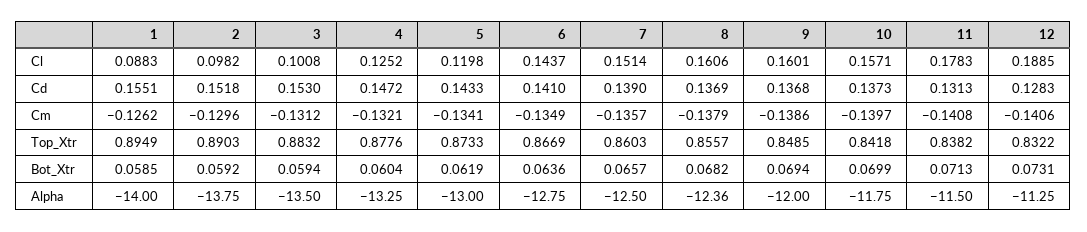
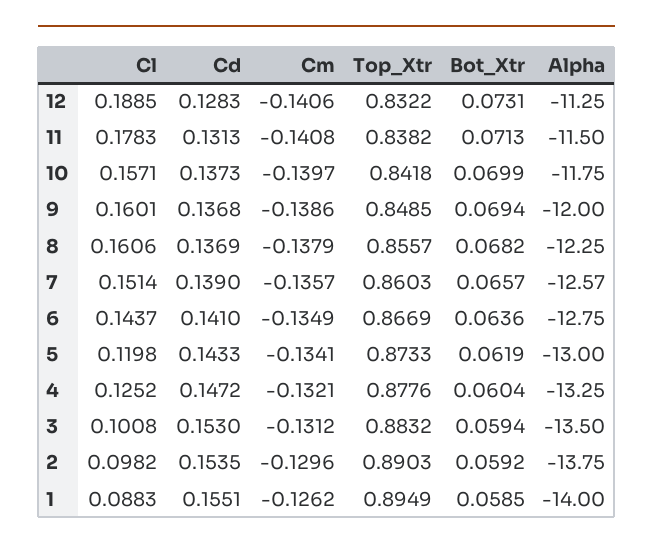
  {
    "1": {
      "Cl": 0.0883,
      "Cd": 0.1551,
      "Cm": -0.1262,
      "Top_Xtr": 0.8949,
      "Bot_Xtr": 0.0585,
      "Alpha": -14
    },
    "2": {
      "Cl": 0.0982,
-     "Cd": 0.1518,
+     "Cd": 0.1535,
      "Cm": -0.1296,
      "Top_Xtr": 0.8903,
      "Bot_Xtr": 0.0592,
      "Alpha": -13.75
    },
    "3": {
      "Cl": 0.1008,
      "Cd": 0.153,
      "Cm": -0.1312,
      "Top_Xtr": 0.8832,
      "Bot_Xtr": 0.0594,
      "Alpha": -13.5
    },
    "4": {
      "Cl": 0.1252,
      "Cd": 0.1472,
      "Cm": -0.1321,
      "Top_Xtr": 0.8776,
      "Bot_Xtr": 0.0604,
      "Alpha": -13.25
    },
    "5": {
      "Cl": 0.1198,
      "Cd": 0.1433,
      "Cm": -0.1341,
      "Top_Xtr": 0.8733,
      "Bot_Xtr": 0.0619,
      "Alpha": -13
    },
    "6": {
      "Cl": 0.1437,
      "Cd": 0.141,
      "Cm": -0.1349,
      "Top_Xtr": 0.8669,
      "Bot_Xtr": 0.0636,
      "Alpha": -12.75
    },
    "7": {
      "Cl": 0.1514,
      "Cd": 0.139,
      "Cm": -0.1357,
      "Top_Xtr": 0.8603,
      "Bot_Xtr": 0.0657,
-     "Alpha": -12.5
+     "Alpha": -12.57
    },
    "8": {
      "Cl": 0.1606,
      "Cd": 0.1369,
      "Cm": -0.1379,
      "Top_Xtr": 0.8557,
      "Bot_Xtr": 0.0682,
-     "Alpha": -12.36
+     "Alpha": -12.25
    },
    "9": {
      "Cl": 0.1601,
      "Cd": 0.1368,
      "Cm": -0.1386,
      "Top_Xtr": 0.8485,
      "Bot_Xtr": 0.0694,
      "Alpha": -12
    },
    "10": {
      "Cl": 0.1571,
      "Cd": 0.1373,
      "Cm": -0.1397,
      "Top_Xtr": 0.8418,
      "Bot_Xtr": 0.0699,
      "Alpha": -11.75
    },
    "11": {
      "Cl": 0.1783,
      "Cd": 0.1313,
      "Cm": -0.1408,
      "Top_Xtr": 0.8382,
      "Bot_Xtr": 0.0713,
      "Alpha": -11.5
    },
    "12": {
      "Cl": 0.1885,
      "Cd": 0.1283,
      "Cm": -0.1406,
      "Top_Xtr": 0.8322,
      "Bot_Xtr": 0.0731,
      "Alpha": -11.25
    }
  }

